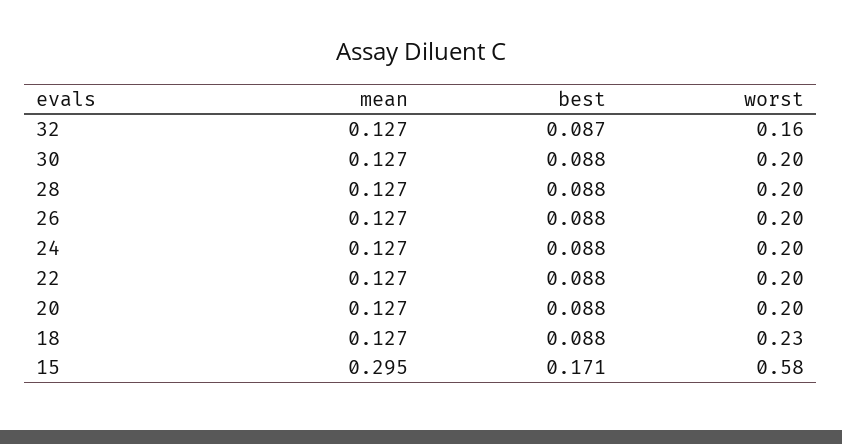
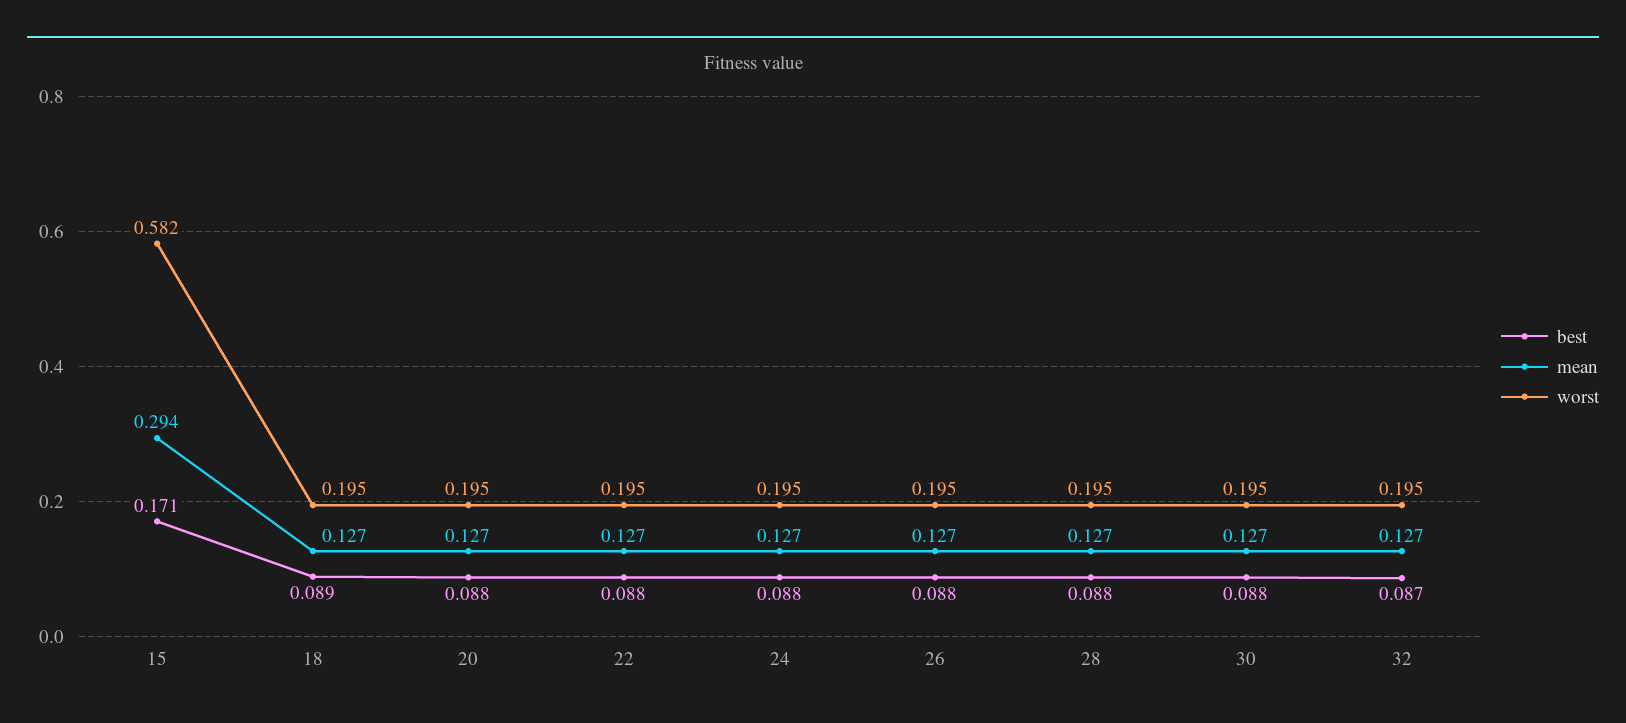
  {
    "mean": {
      "32": 0.127,
      "30": 0.127,
      "28": 0.127,
      "26": 0.127,
      "24": 0.127,
      "22": 0.127,
      "20": 0.127,
      "18": 0.127,
-     "15": 0.295
+     "15": 0.294
    },
    "best": {
      "32": 0.087,
      "30": 0.088,
      "28": 0.088,
      "26": 0.088,
      "24": 0.088,
      "22": 0.088,
      "20": 0.088,
-     "18": 0.088,
+     "18": 0.089,
      "15": 0.171
    },
    "worst": {
-     "32": 0.16,
+     "32": 0.195,
      "30": 0.195,
      "28": 0.195,
      "26": 0.195,
      "24": 0.195,
      "22": 0.195,
      "20": 0.195,
-     "18": 0.23,
+     "18": 0.195,
      "15": 0.582
    }
  }

